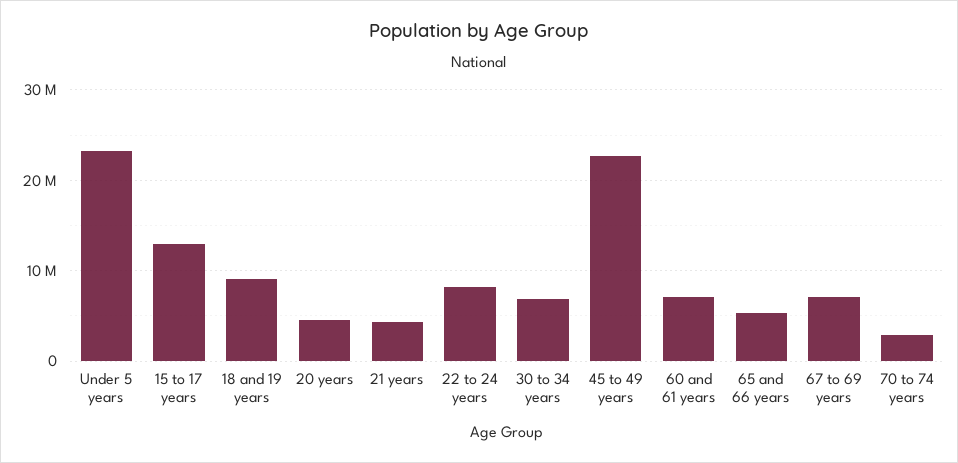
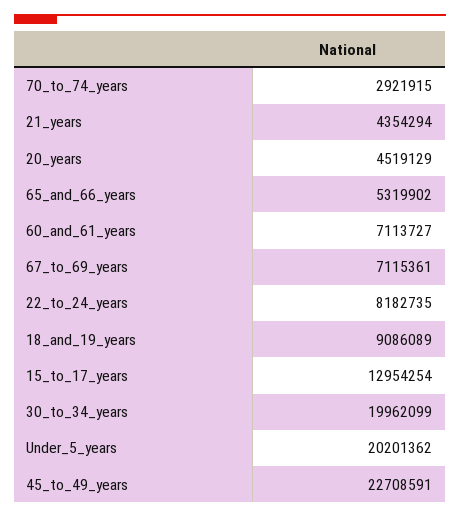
  {
-   "Under 5 years": 23000000,
+   "Under 5 years": 20201362,
    "15 to 17 years": 12954254,
    "18 and 19 years": 9086089,
    "20 years": 4519129,
    "21 years": 4354294,
    "22 to 24 years": 8182735,
-   "30 to 34 years": 7000000,
+   "30 to 34 years": 19962099,
    "45 to 49 years": 22708591,
    "60 and 61 years": 7113727,
    "65 and 66 years": 5319902,
    "67 to 69 years": 7115361,
    "70 to 74 years": 2921915
  }

